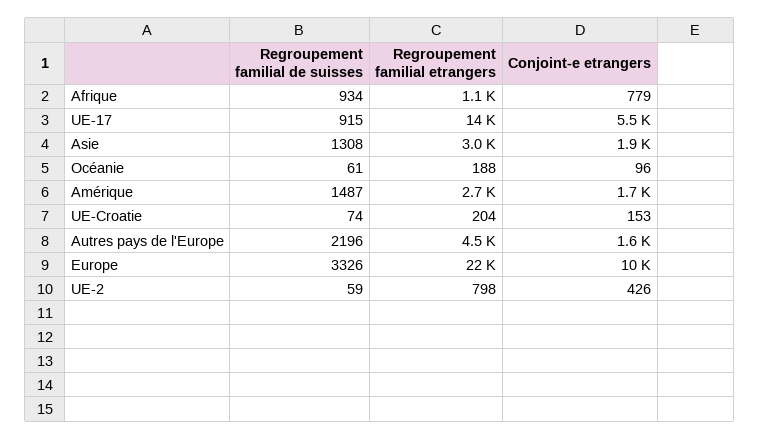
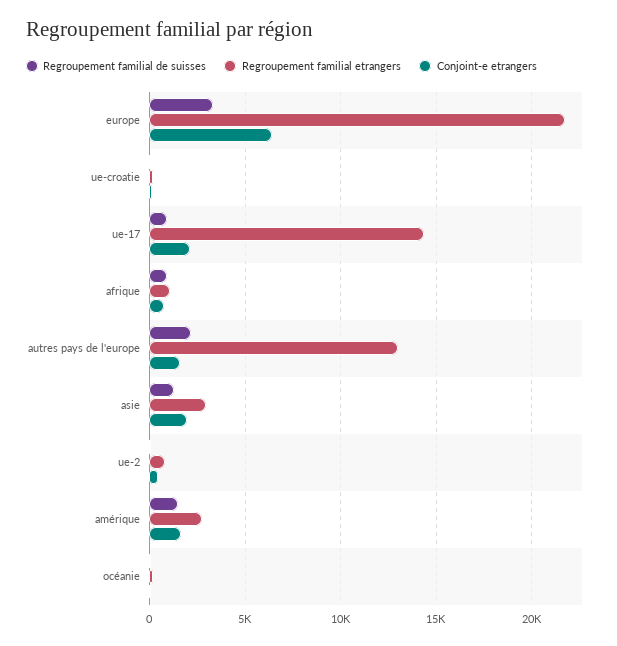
  {
    "Regroupement familial de suisses": {
      "Afrique": 934,
      "UE-17": 915,
      "Asie": 1308,
      "Océanie": 61,
      "Amérique": 1487,
      "UE-Croatie": 74,
      "Autres pays de l'Europe": 2196,
      "Europe": 3326,
      "UE-2": 59
    },
    "Regroupement familial etrangers": {
      "Afrique": 1100,
      "UE-17": 14000,
      "Asie": 3000,
      "Océanie": 188,
      "Amérique": 2700,
      "UE-Croatie": 204,
-     "Autres pays de l'Europe": 4500,
+     "Autres pays de l'Europe": 13000,
      "Europe": 22000,
      "UE-2": 798
    },
    "Conjoint-e etrangers": {
      "Afrique": 779,
-     "UE-17": 5500,
+     "UE-17": 2000,
      "Asie": 1900,
      "Océanie": 96,
      "Amérique": 1700,
      "UE-Croatie": 153,
      "Autres pays de l'Europe": 1600,
-     "Europe": 10000,
+     "Europe": 6500,
      "UE-2": 426
    }
  }

